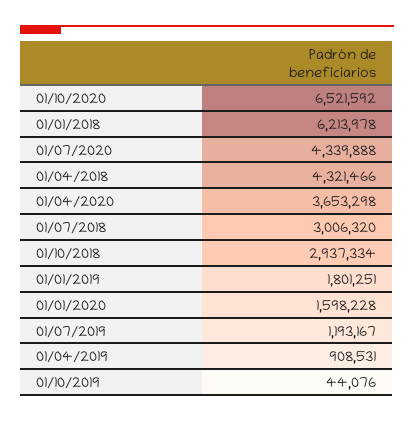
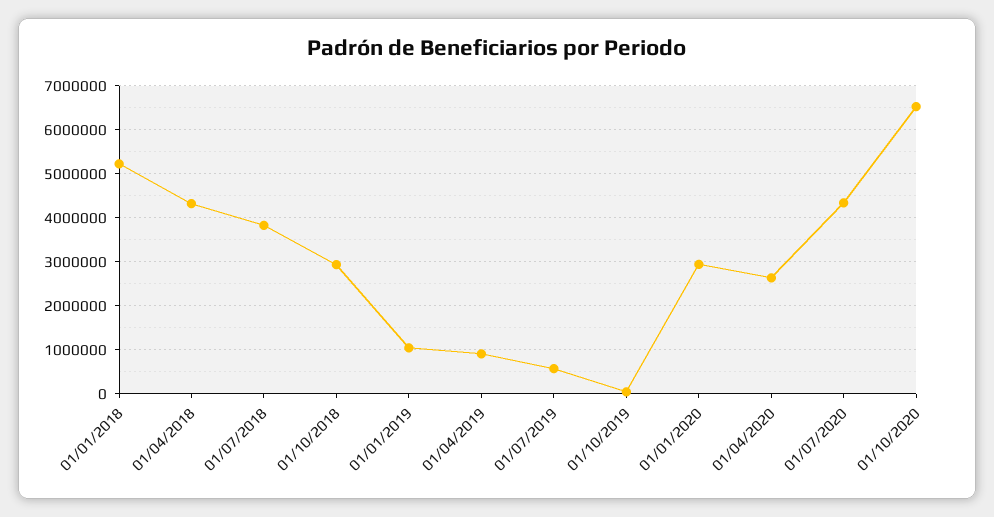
  {
    "01/10/2020": 6521592,
-   "01/01/2018": 6213978,
+   "01/01/2018": 5200000,
    "01/07/2020": 4339888,
    "01/04/2018": 4321466,
-   "01/04/2020": 3653298,
+   "01/04/2020": 2600000,
-   "01/07/2018": 3006320,
+   "01/07/2018": 3800000,
    "01/10/2018": 2937334,
-   "01/01/2019": 1801251,
+   "01/01/2019": 1000000,
-   "01/01/2020": 1598228,
+   "01/01/2020": 3000000,
-   "01/07/2019": 1193167,
+   "01/07/2019": 600000,
    "01/04/2019": 908531,
    "01/10/2019": 44076
  }

